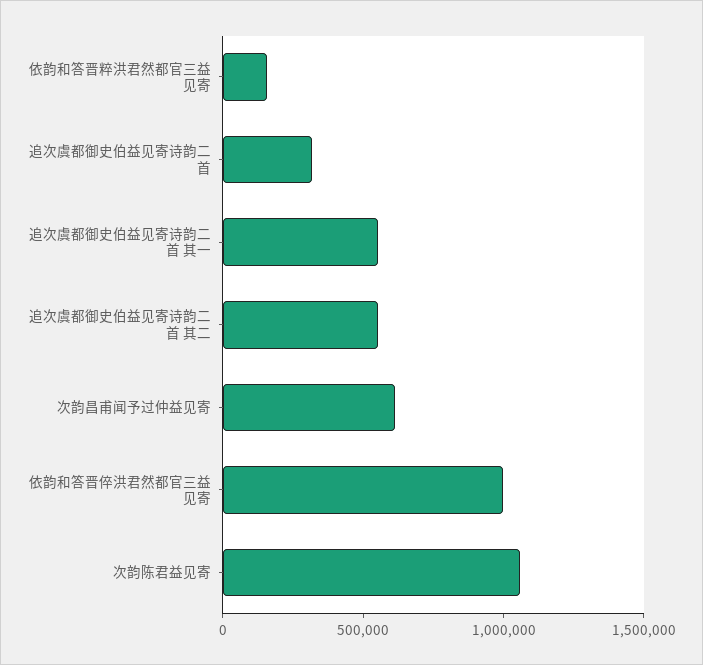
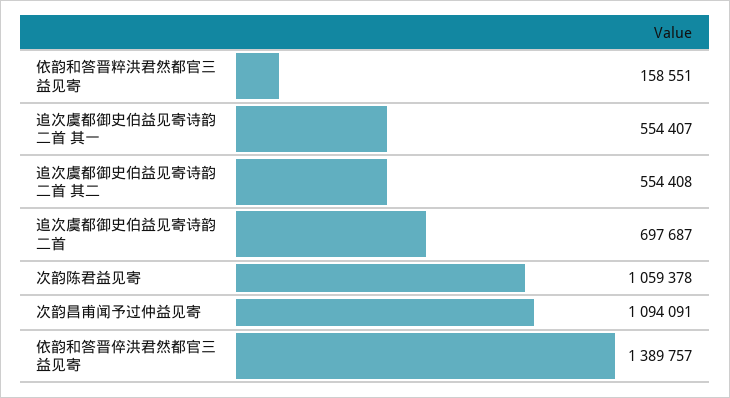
  {
    "依韵和答晋粹洪君然都官三益见寄": 158551,
-   "追次虞都御史伯益见寄诗韵二首": 300000,
+   "追次虞都御史伯益见寄诗韵二首": 697687,
    "追次虞都御史伯益见寄诗韵二首 其一": 554407,
    "追次虞都御史伯益见寄诗韵二首 其二": 554408,
-   "次韵昌甫闻予过仲益见寄": 600000,
+   "次韵昌甫闻予过仲益见寄": 1094091,
-   "依韵和答晋倅洪君然都官三益见寄": 1000000,
+   "依韵和答晋倅洪君然都官三益见寄": 1389757,
    "次韵陈君益见寄": 1059378
  }

